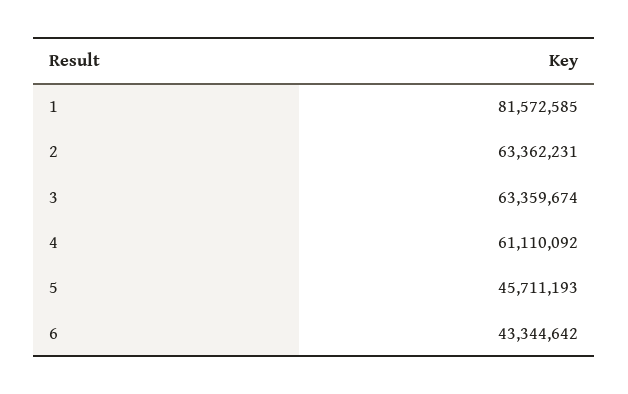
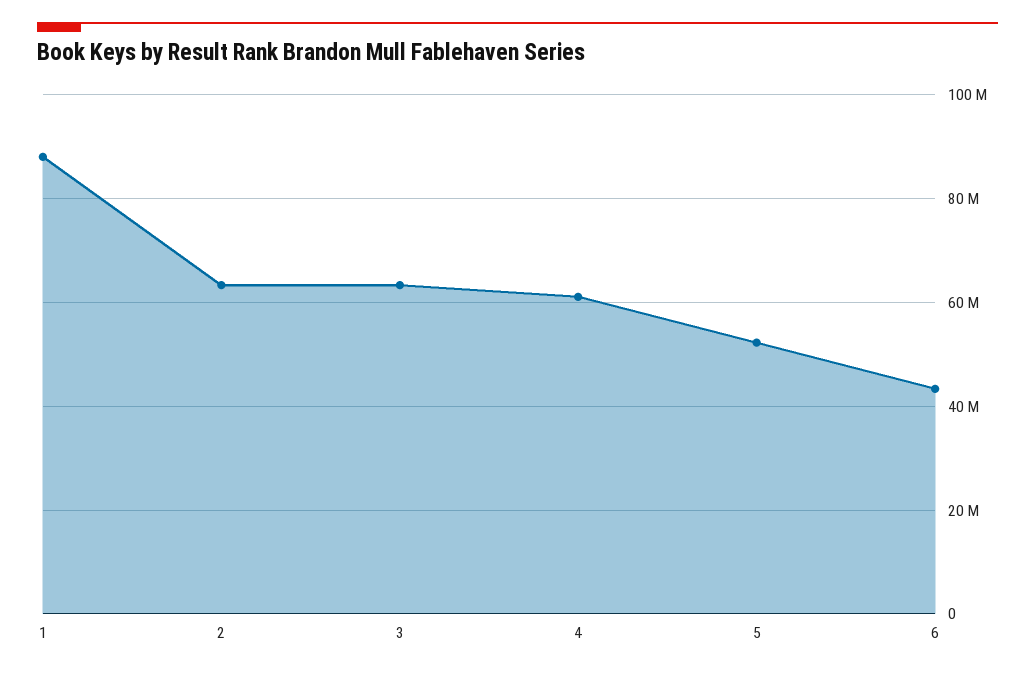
  {
-   "1": 81572585,
+   "1": 88000000,
    "2": 63362231,
    "3": 63359674,
    "4": 61110092,
-   "5": 45711193,
+   "5": 52000000,
    "6": 43344642
  }

